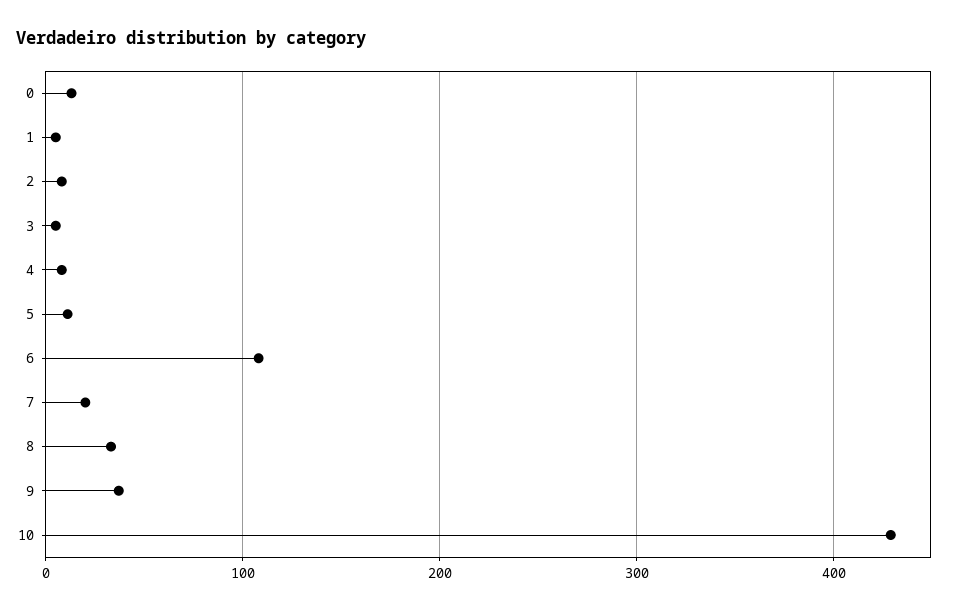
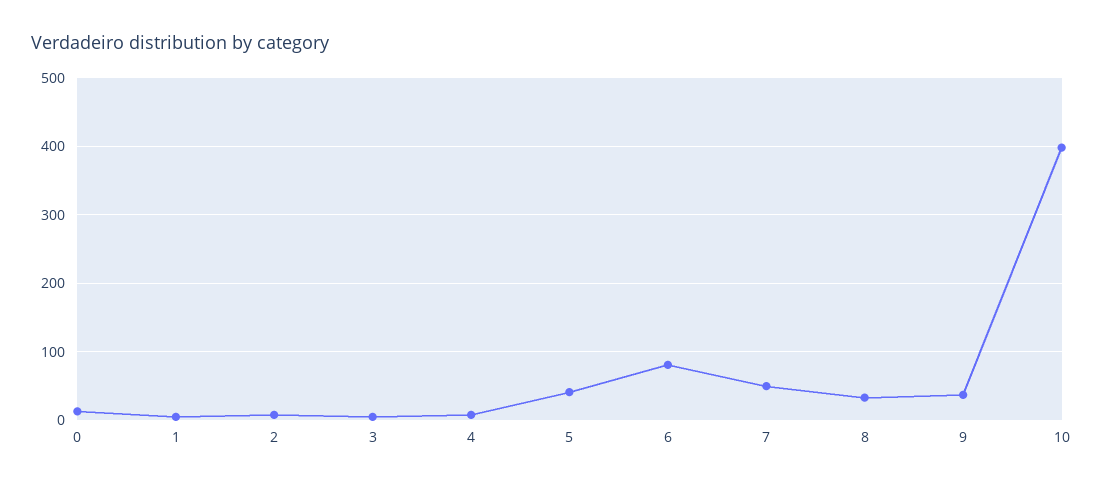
  {
    "0": 10,
    "1": 10,
    "2": 10,
    "3": 10,
    "4": 10,
-   "5": 10,
+   "5": 40,
-   "6": 110,
+   "6": 80,
-   "7": 20,
+   "7": 50,
    "8": 30,
    "9": 40,
-   "10": 430
+   "10": 400
  }

